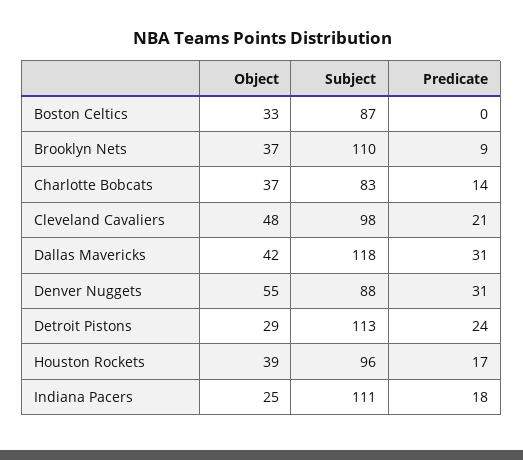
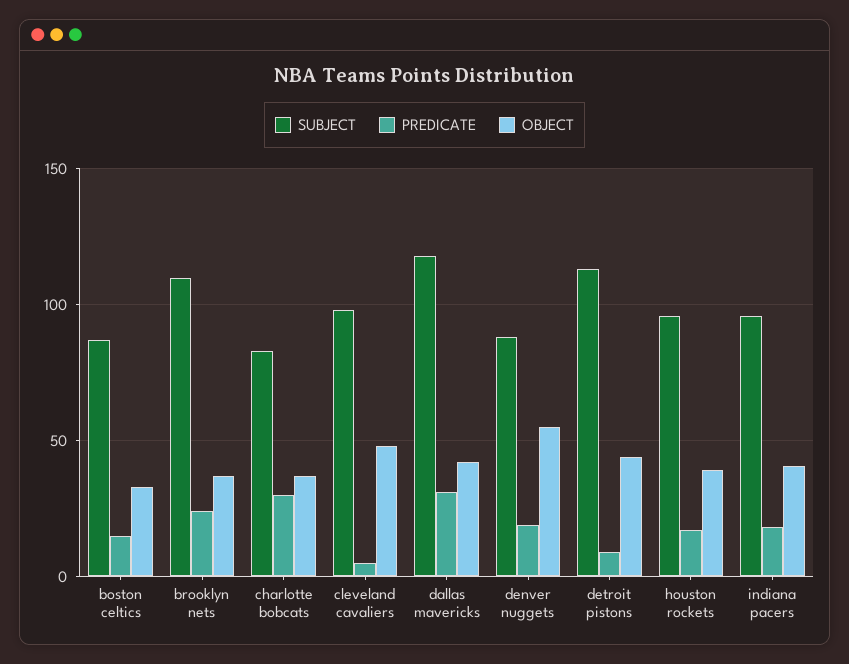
  {
    "Object": {
      "Boston Celtics": 33,
      "Brooklyn Nets": 37,
      "Charlotte Bobcats": 37,
      "Cleveland Cavaliers": 48,
      "Dallas Mavericks": 42,
      "Denver Nuggets": 55,
-     "Detroit Pistons": 29,
+     "Detroit Pistons": 45,
      "Houston Rockets": 39,
-     "Indiana Pacers": 25
+     "Indiana Pacers": 40
    },
    "Subject": {
      "Boston Celtics": 87,
      "Brooklyn Nets": 110,
      "Charlotte Bobcats": 83,
      "Cleveland Cavaliers": 98,
      "Dallas Mavericks": 118,
      "Denver Nuggets": 88,
      "Detroit Pistons": 113,
      "Houston Rockets": 96,
-     "Indiana Pacers": 111
+     "Indiana Pacers": 95
    },
    "Predicate": {
-     "Boston Celtics": 0,
+     "Boston Celtics": 15,
-     "Brooklyn Nets": 9,
+     "Brooklyn Nets": 25,
-     "Charlotte Bobcats": 14,
+     "Charlotte Bobcats": 30,
-     "Cleveland Cavaliers": 21,
+     "Cleveland Cavaliers": 5,
      "Dallas Mavericks": 31,
-     "Denver Nuggets": 31,
+     "Denver Nuggets": 20,
-     "Detroit Pistons": 24,
+     "Detroit Pistons": 10,
      "Houston Rockets": 17,
      "Indiana Pacers": 18
    }
  }

